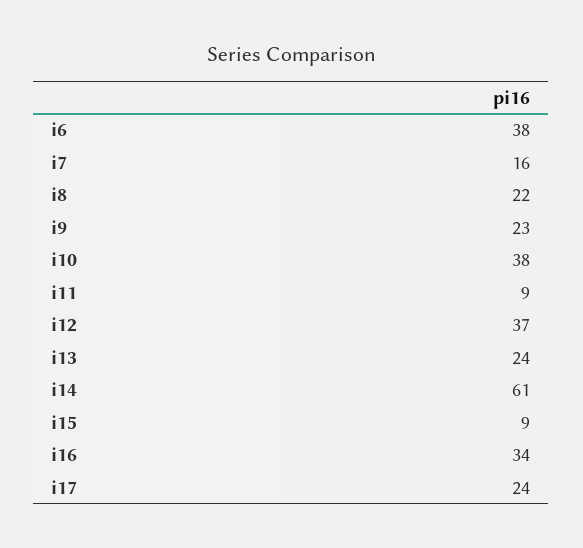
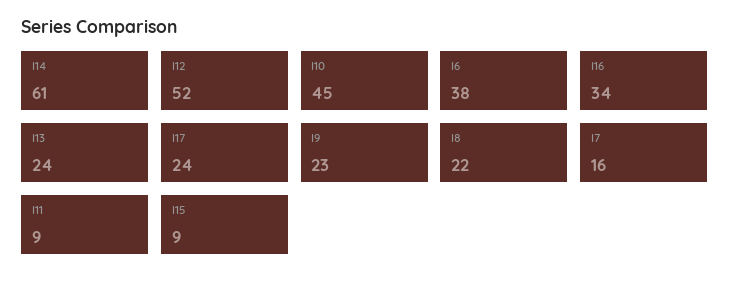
  {
    "i6": 38,
    "i7": 16,
    "i8": 22,
    "i9": 23,
-   "i10": 38,
+   "i10": 45,
    "i11": 9,
-   "i12": 37,
+   "i12": 52,
    "i13": 24,
    "i14": 61,
    "i15": 9,
    "i16": 34,
    "i17": 24
  }

